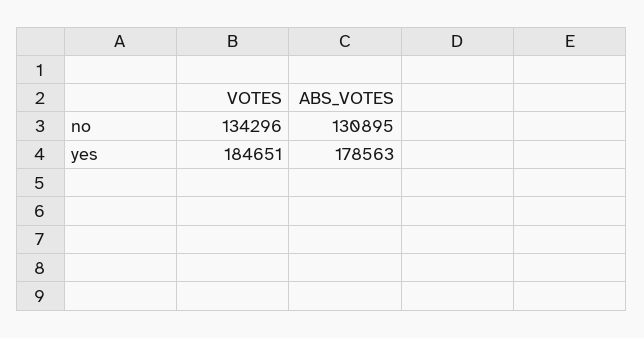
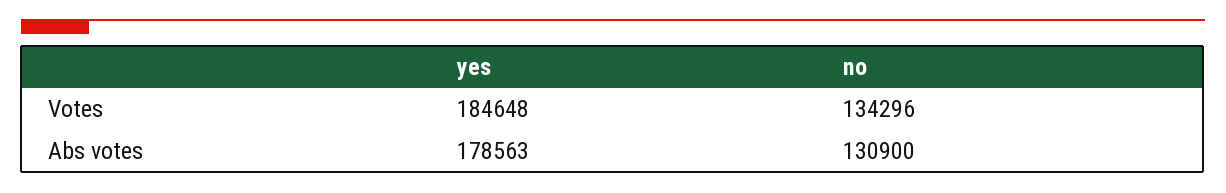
  {
    "VOTES": {
      "no": 134296,
-     "yes": 184651
+     "yes": 184648
    },
    "ABS_VOTES": {
-     "no": 130895,
+     "no": 130900,
      "yes": 178563
    }
  }

